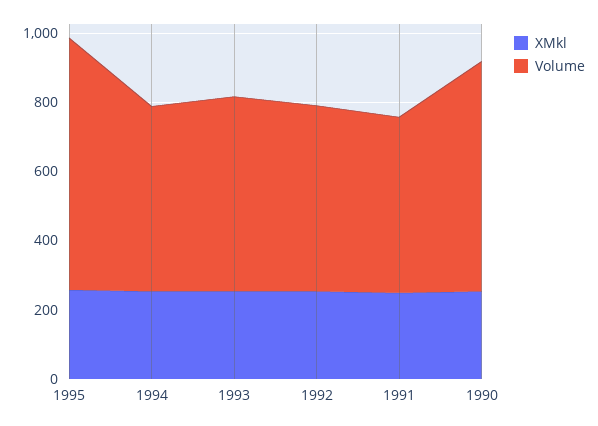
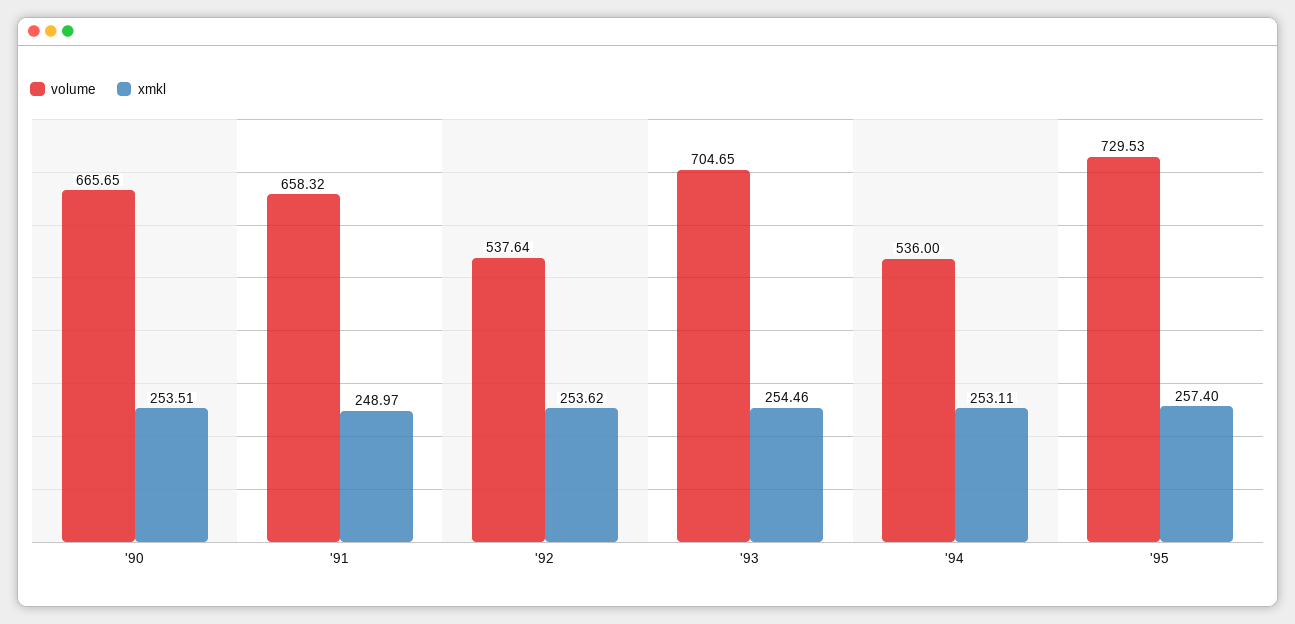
  {
    "XMkl": {
      "1995": 257.4,
      "1994": 253.11,
      "1993": 254.46,
      "1992": 253.62,
      "1991": 248.97,
      "1990": 253.51
    },
    "Volume": {
      "1995": 729.53,
      "1994": 536,
-     "1993": 550,
+     "1993": 704.65,
      "1992": 537.64,
-     "1991": 500,
+     "1991": 658.32,
      "1990": 665.65
    }
  }

